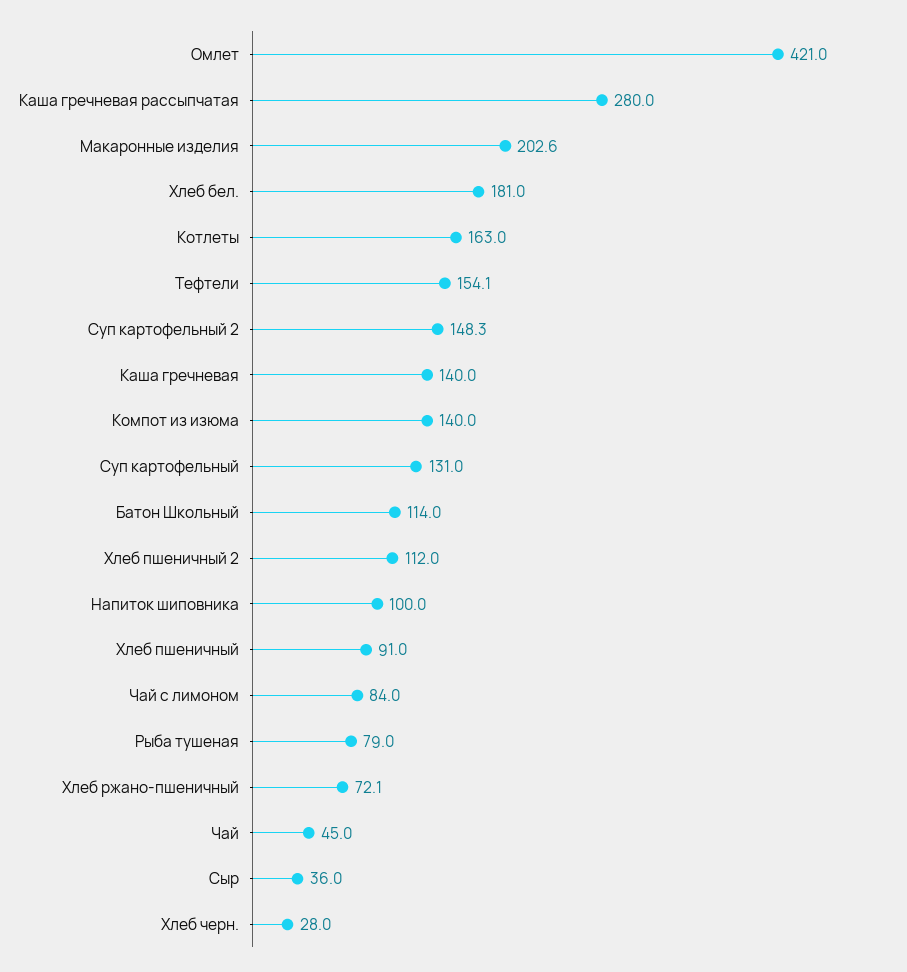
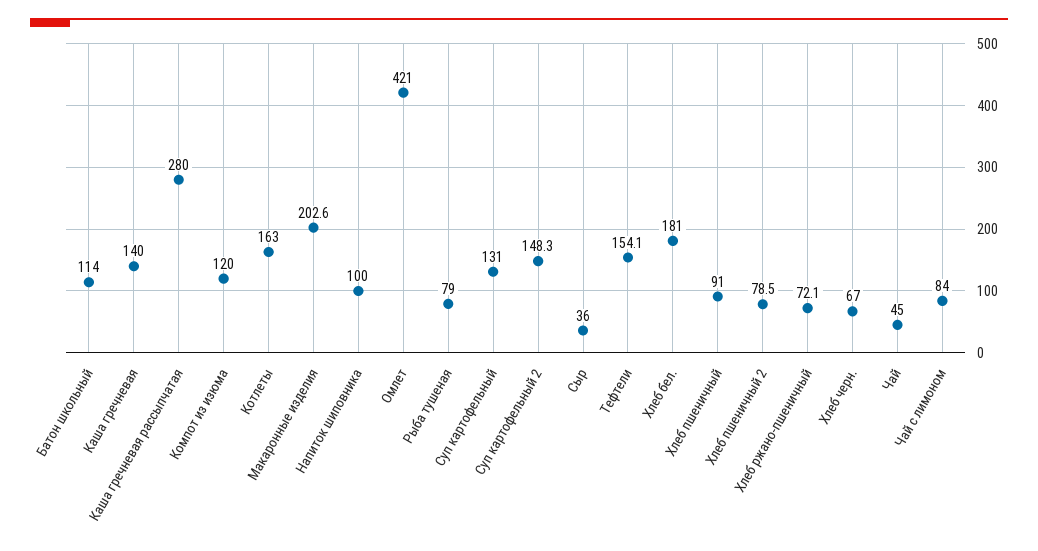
  {
    "Омлет": 421,
    "Каша гречневая рассыпчатая": 280,
    "Макаронные изделия": 202.6,
    "Хлеб бел.": 181,
    "Котлеты": 163,
    "Тефтели": 154.1,
    "Суп картофельный 2": 148.3,
    "Каша гречневая": 140,
-   "Компот из изюма": 140,
+   "Компот из изюма": 120,
    "Суп картофельный": 131,
    "Батон Школьный": 114,
-   "Хлеб пшеничный 2": 112,
+   "Хлеб пшеничный 2": 78.5,
    "Напиток шиповника": 100,
    "Хлеб пшеничный": 91,
    "Чай с лимоном": 84,
    "Рыба тушеная": 79,
    "Хлеб ржано-пшеничный": 72.1,
    "Чай": 45,
    "Сыр": 36,
-   "Хлеб черн.": 28
+   "Хлеб черн.": 67
  }

